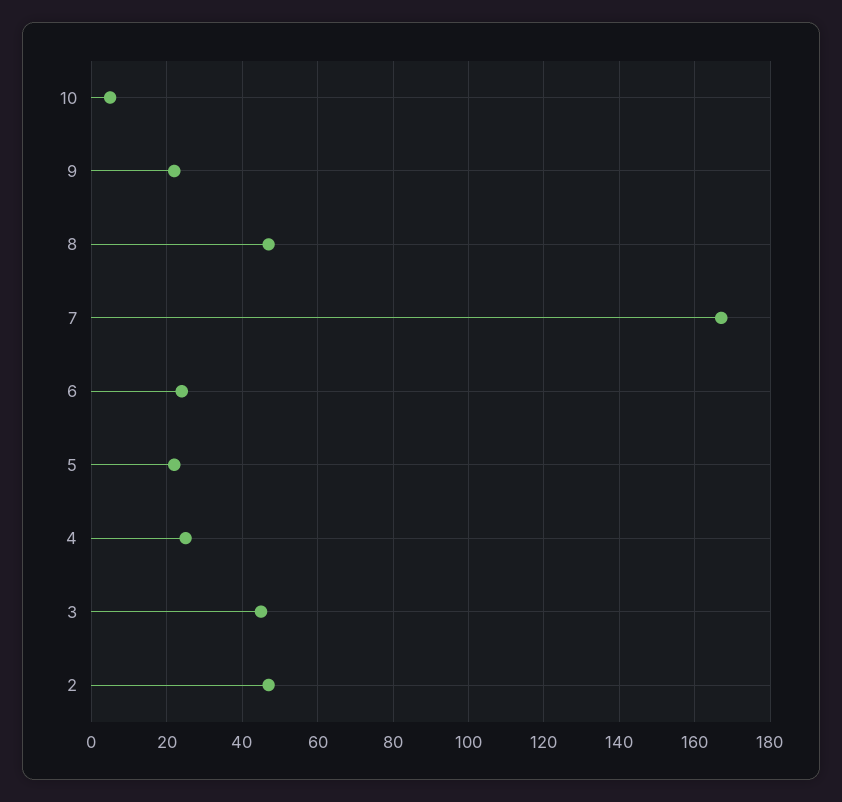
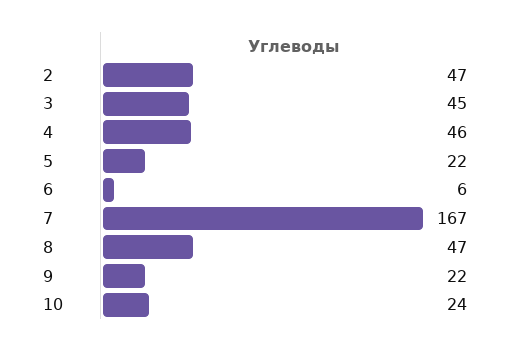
  {
-   "10": 5,
+   "10": 24,
    "9": 22,
    "8": 47,
    "7": 167,
-   "6": 25,
+   "6": 6,
    "5": 22,
-   "4": 25,
+   "4": 46,
    "3": 45,
    "2": 47
  }

